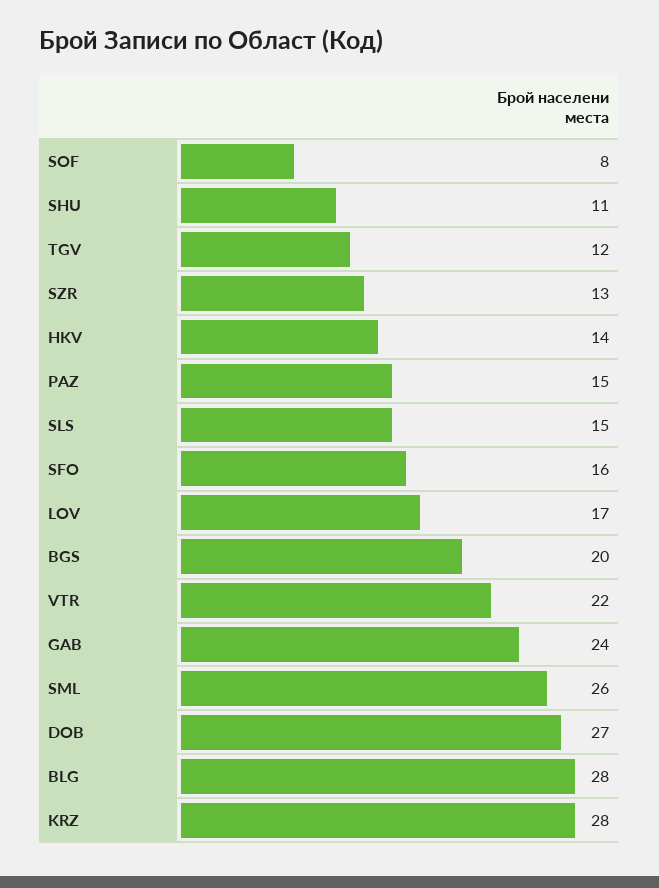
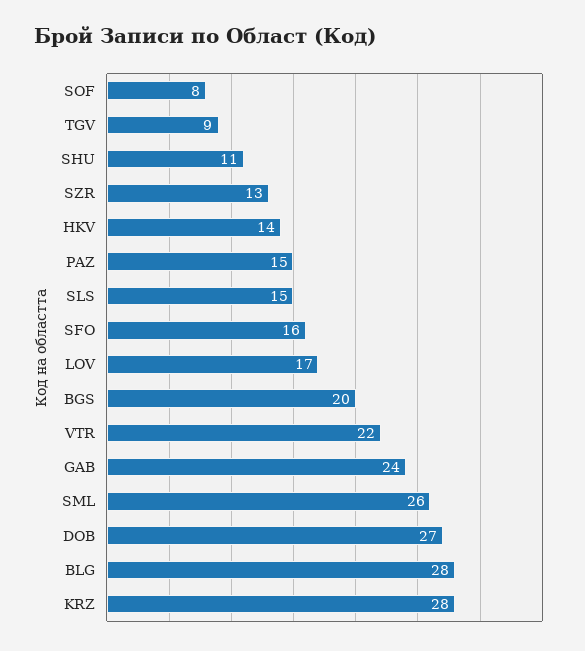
  {
    "SOF": 8,
    "SHU": 11,
-   "TGV": 12,
+   "TGV": 9,
    "SZR": 13,
    "HKV": 14,
    "PAZ": 15,
    "SLS": 15,
    "SFO": 16,
    "LOV": 17,
    "BGS": 20,
    "VTR": 22,
    "GAB": 24,
    "SML": 26,
    "DOB": 27,
    "BLG": 28,
    "KRZ": 28
  }

